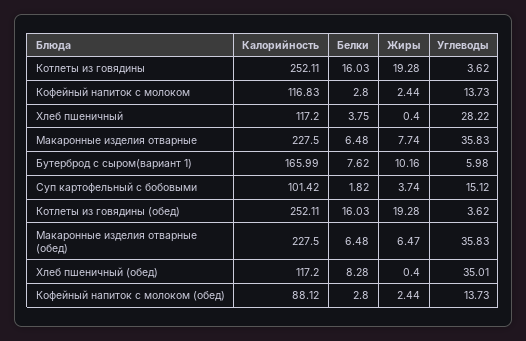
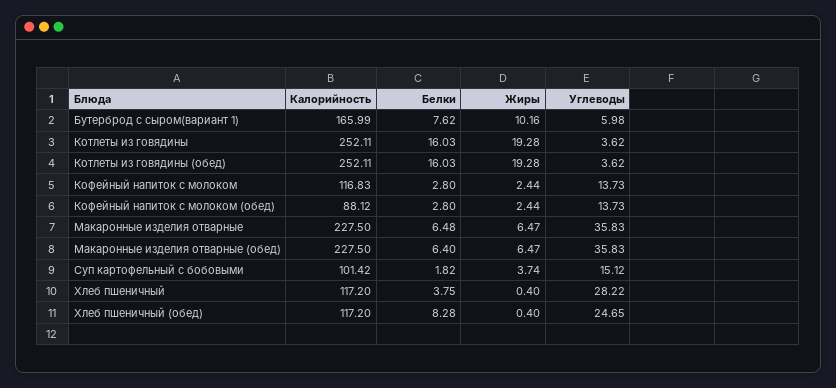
  {
    "Калорийность": {
      "Котлеты из говядины": 252.11,
      "Кофейный напиток с молоком": 116.83,
      "Хлеб пшеничный": 117.2,
      "Макаронные изделия отварные": 227.5,
      "Бутерброд с сыром(вариант 1)": 165.99,
      "Суп картофельный с бобовыми": 101.42,
      "Котлеты из говядины (обед)": 252.11,
      "Макаронные изделия отварные (обед)": 227.5,
      "Хлеб пшеничный (обед)": 117.2,
      "Кофейный напиток с молоком (обед)": 88.12
    },
    "Белки": {
      "Котлеты из говядины": 16.03,
      "Кофейный напиток с молоком": 2.8,
      "Хлеб пшеничный": 3.75,
      "Макаронные изделия отварные": 6.48,
      "Бутерброд с сыром(вариант 1)": 7.62,
      "Суп картофельный с бобовыми": 1.82,
      "Котлеты из говядины (обед)": 16.03,
-     "Макаронные изделия отварные (обед)": 6.48,
+     "Макаронные изделия отварные (обед)": 6.4,
      "Хлеб пшеничный (обед)": 8.28,
      "Кофейный напиток с молоком (обед)": 2.8
    },
    "Жиры": {
      "Котлеты из говядины": 19.28,
      "Кофейный напиток с молоком": 2.44,
      "Хлеб пшеничный": 0.4,
-     "Макаронные изделия отварные": 7.74,
+     "Макаронные изделия отварные": 6.47,
      "Бутерброд с сыром(вариант 1)": 10.16,
      "Суп картофельный с бобовыми": 3.74,
      "Котлеты из говядины (обед)": 19.28,
      "Макаронные изделия отварные (обед)": 6.47,
      "Хлеб пшеничный (обед)": 0.4,
      "Кофейный напиток с молоком (обед)": 2.44
    },
    "Углеводы": {
      "Котлеты из говядины": 3.62,
      "Кофейный напиток с молоком": 13.73,
      "Хлеб пшеничный": 28.22,
      "Макаронные изделия отварные": 35.83,
      "Бутерброд с сыром(вариант 1)": 5.98,
      "Суп картофельный с бобовыми": 15.12,
      "Котлеты из говядины (обед)": 3.62,
      "Макаронные изделия отварные (обед)": 35.83,
-     "Хлеб пшеничный (обед)": 35.01,
+     "Хлеб пшеничный (обед)": 24.65,
      "Кофейный напиток с молоком (обед)": 13.73
    }
  }

